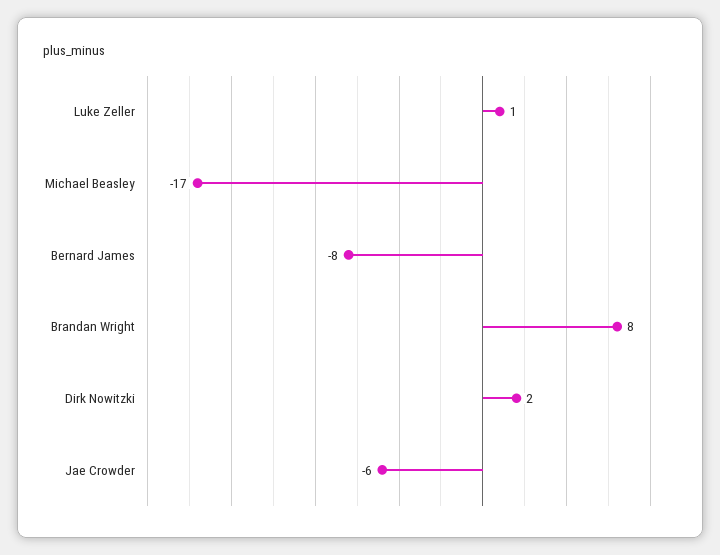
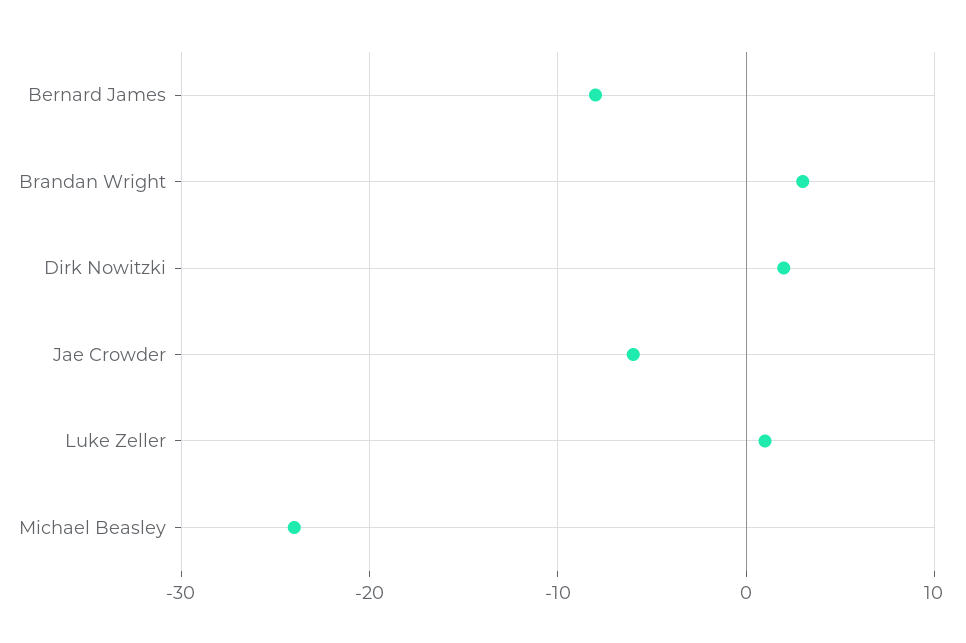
  {
    "Luke Zeller": 1,
-   "Michael Beasley": -17,
+   "Michael Beasley": -24,
    "Bernard James": -8,
-   "Brandan Wright": 8,
+   "Brandan Wright": 3,
    "Dirk Nowitzki": 2,
    "Jae Crowder": -6
  }

